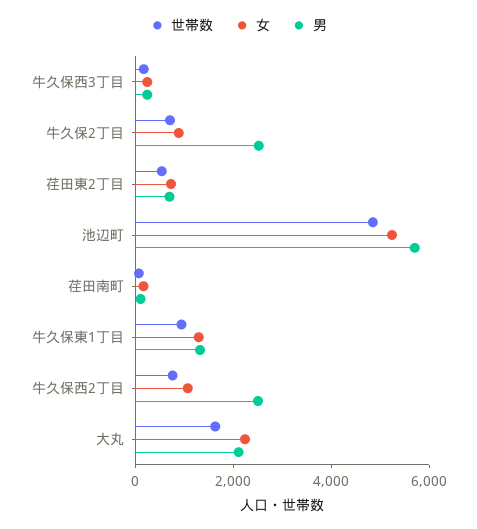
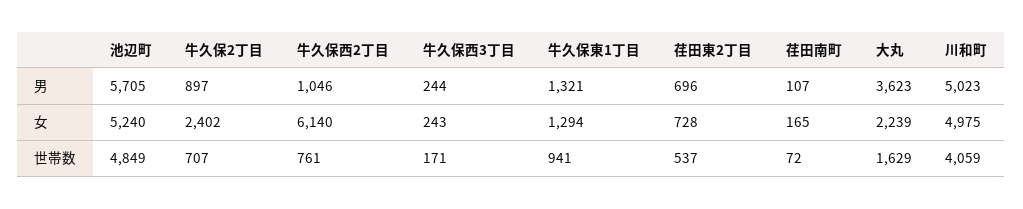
  {
    "世帯数": {
      "牛久保西3丁目": 171,
      "牛久保2丁目": 707,
      "荏田東2丁目": 537,
      "池辺町": 4849,
      "荏田南町": 72,
      "牛久保東1丁目": 941,
      "牛久保西2丁目": 761,
-     "大丸": 1629
+     "大丸": 1629,
+     "川和町": 4059
    },
    "女": {
      "牛久保西3丁目": 243,
-     "牛久保2丁目": 1000,
+     "牛久保2丁目": 2402,
      "荏田東2丁目": 728,
      "池辺町": 5240,
      "荏田南町": 165,
      "牛久保東1丁目": 1294,
-     "牛久保西2丁目": 1000,
+     "牛久保西2丁目": 6140,
-     "大丸": 2239
+     "大丸": 2239,
+     "川和町": 4975
    },
    "男": {
      "牛久保西3丁目": 244,
-     "牛久保2丁目": 2500,
+     "牛久保2丁目": 897,
      "荏田東2丁目": 696,
      "池辺町": 5705,
      "荏田南町": 107,
      "牛久保東1丁目": 1321,
-     "牛久保西2丁目": 2500,
+     "牛久保西2丁目": 1046,
-     "大丸": 2000
+     "大丸": 3623,
+     "川和町": 5023
    }
  }

